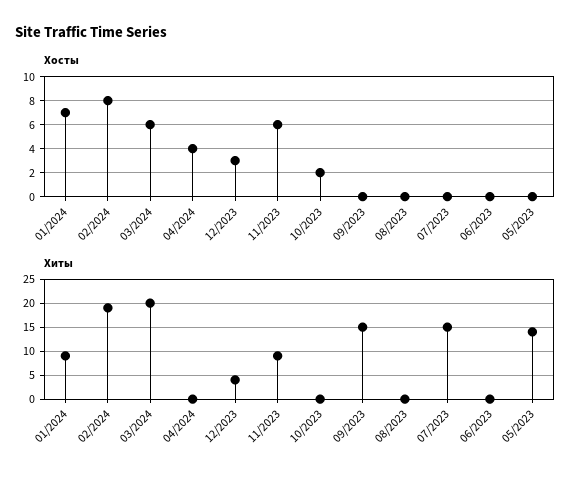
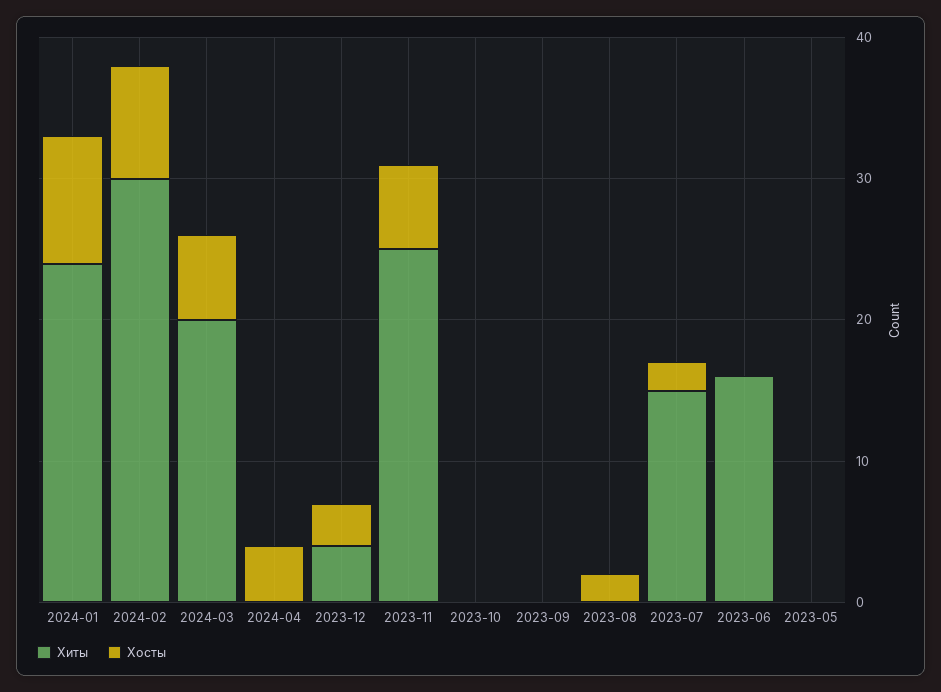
  {
    "Хосты": {
-     "01/2024": 7,
+     "01/2024": 9,
      "02/2024": 8,
      "03/2024": 6,
      "04/2024": 4,
      "12/2023": 3,
      "11/2023": 6,
-     "10/2023": 2,
+     "10/2023": 0,
      "09/2023": 0,
-     "08/2023": 0,
+     "08/2023": 2,
-     "07/2023": 0,
+     "07/2023": 2,
      "06/2023": 0,
      "05/2023": 0
    },
    "Хиты": {
-     "01/2024": 10,
+     "01/2024": 24,
-     "02/2024": 20,
+     "02/2024": 30,
      "03/2024": 20,
      "04/2024": 0,
      "12/2023": 4,
-     "11/2023": 10,
+     "11/2023": 25,
      "10/2023": 0,
-     "09/2023": 15,
+     "09/2023": 0,
      "08/2023": 0,
      "07/2023": 15,
-     "06/2023": 0,
+     "06/2023": 16,
-     "05/2023": 15
+     "05/2023": 0
    }
  }

